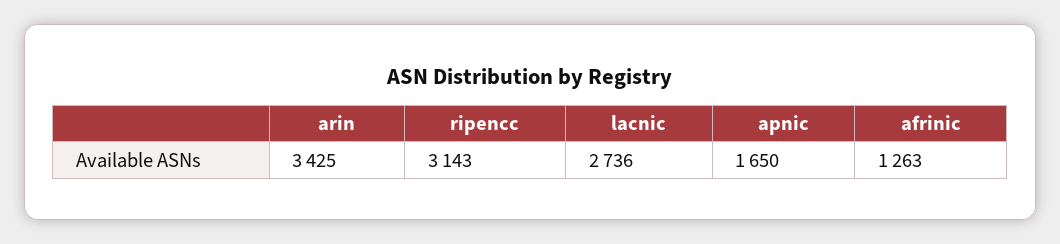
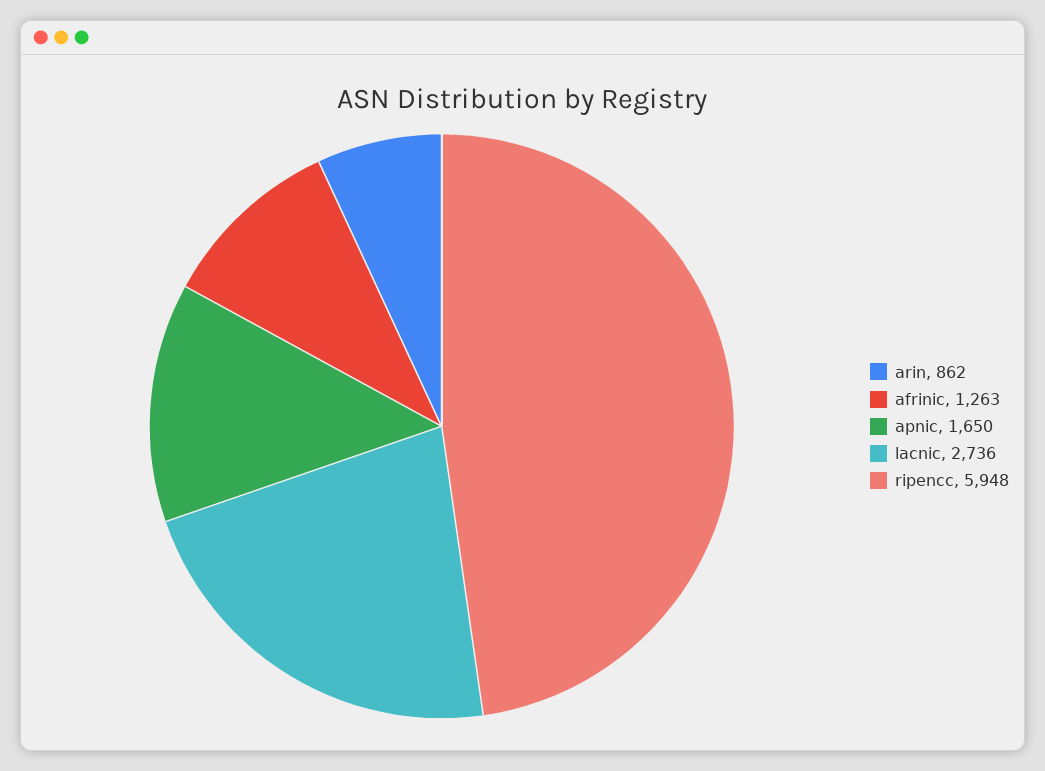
  {
-   "arin": 3425,
+   "arin": 862,
-   "ripencc": 3143,
+   "ripencc": 5948,
    "lacnic": 2736,
    "apnic": 1650,
    "afrinic": 1263
  }

